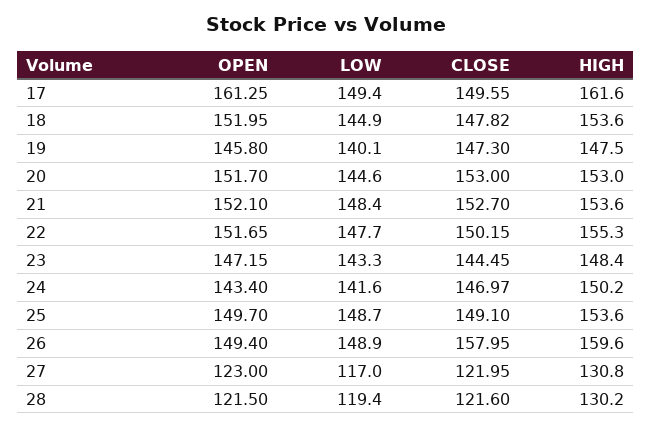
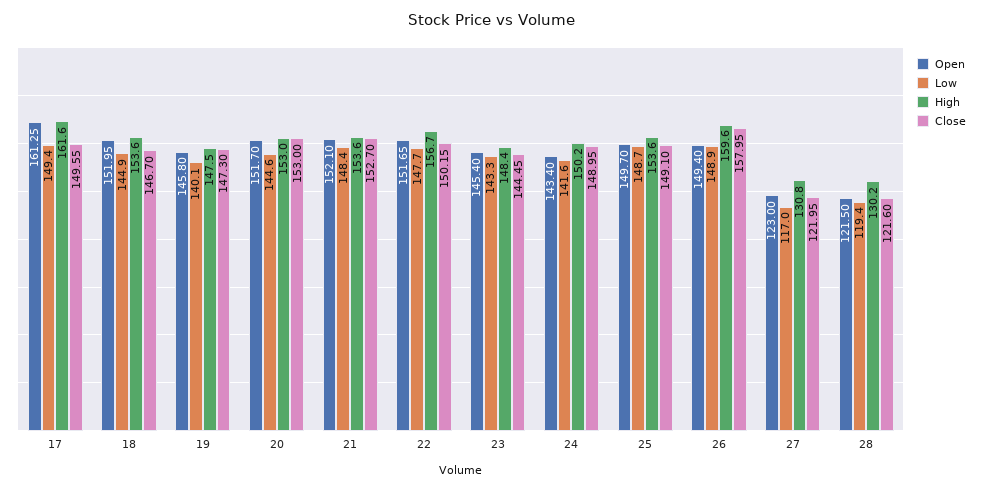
  {
    "OPEN": {
      "17": 161.25,
      "18": 151.95,
      "19": 145.8,
      "20": 151.7,
      "21": 152.1,
      "22": 151.65,
-     "23": 147.15,
+     "23": 145.4,
      "24": 143.4,
      "25": 149.7,
      "26": 149.4,
      "27": 123,
      "28": 121.5
    },
    "LOW": {
      "17": 149.4,
      "18": 144.9,
      "19": 140.1,
      "20": 144.6,
      "21": 148.4,
      "22": 147.7,
      "23": 143.3,
      "24": 141.6,
      "25": 148.7,
      "26": 148.9,
      "27": 117,
      "28": 119.4
    },
    "CLOSE": {
      "17": 149.55,
-     "18": 147.82,
+     "18": 146.7,
      "19": 147.3,
      "20": 153,
      "21": 152.7,
      "22": 150.15,
      "23": 144.45,
-     "24": 146.97,
+     "24": 148.95,
      "25": 149.1,
      "26": 157.95,
      "27": 121.95,
      "28": 121.6
    },
    "HIGH": {
      "17": 161.6,
      "18": 153.6,
      "19": 147.5,
      "20": 153,
      "21": 153.6,
-     "22": 155.3,
+     "22": 156.7,
      "23": 148.4,
      "24": 150.2,
      "25": 153.6,
      "26": 159.6,
      "27": 130.8,
      "28": 130.2
    }
  }

